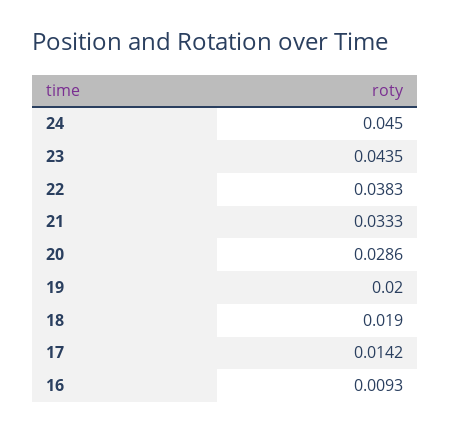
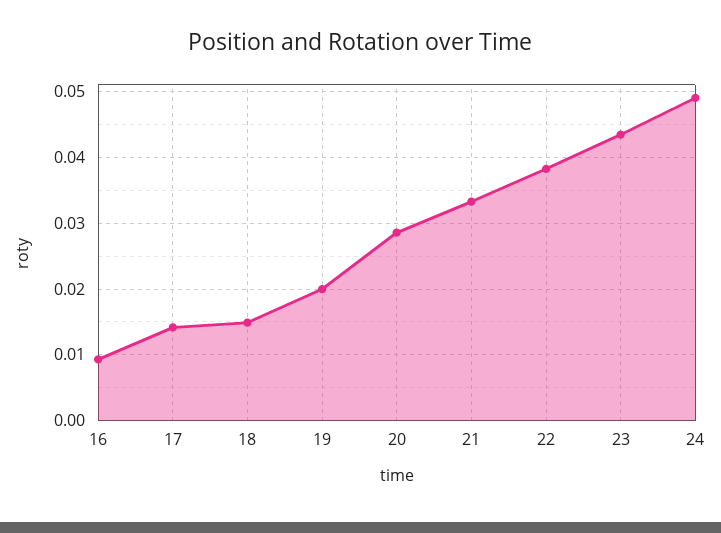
  {
-   "24": 0.045,
+   "24": 0.049,
    "23": 0.0435,
    "22": 0.0383,
    "21": 0.0333,
    "20": 0.0286,
    "19": 0.02,
-   "18": 0.019,
+   "18": 0.015,
    "17": 0.0142,
    "16": 0.0093
  }

